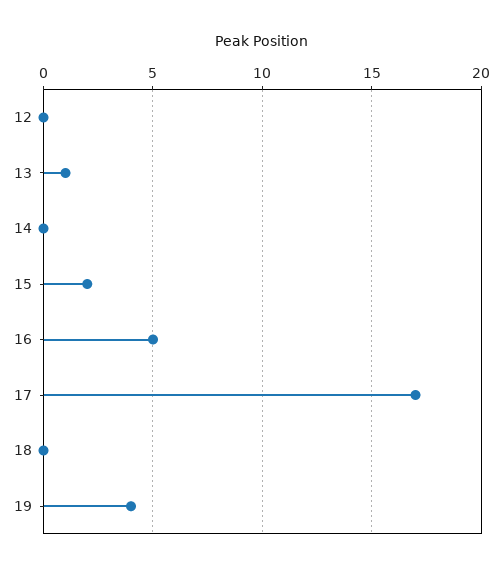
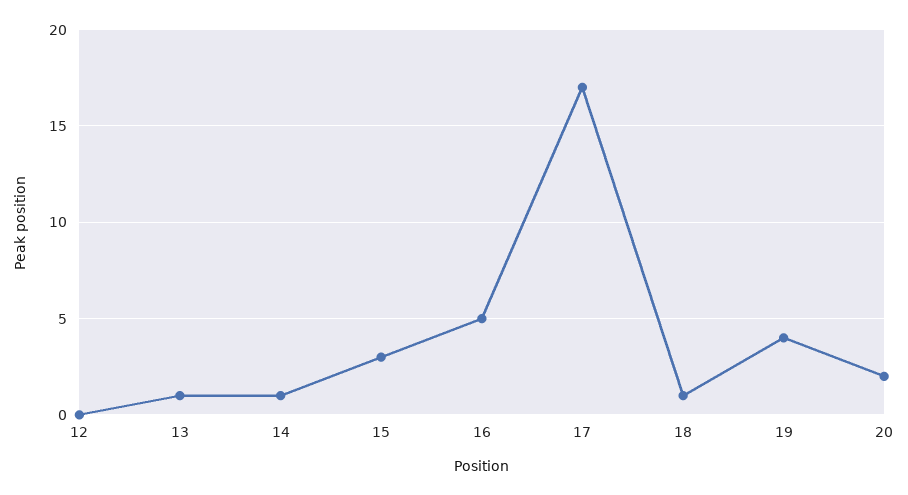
  {
    "12": 0,
    "13": 1,
-   "14": 0,
+   "14": 1,
-   "15": 2,
+   "15": 3,
    "16": 5,
    "17": 17,
-   "18": 0,
+   "18": 1,
-   "19": 4
+   "19": 4,
+   "20": 2
  }

